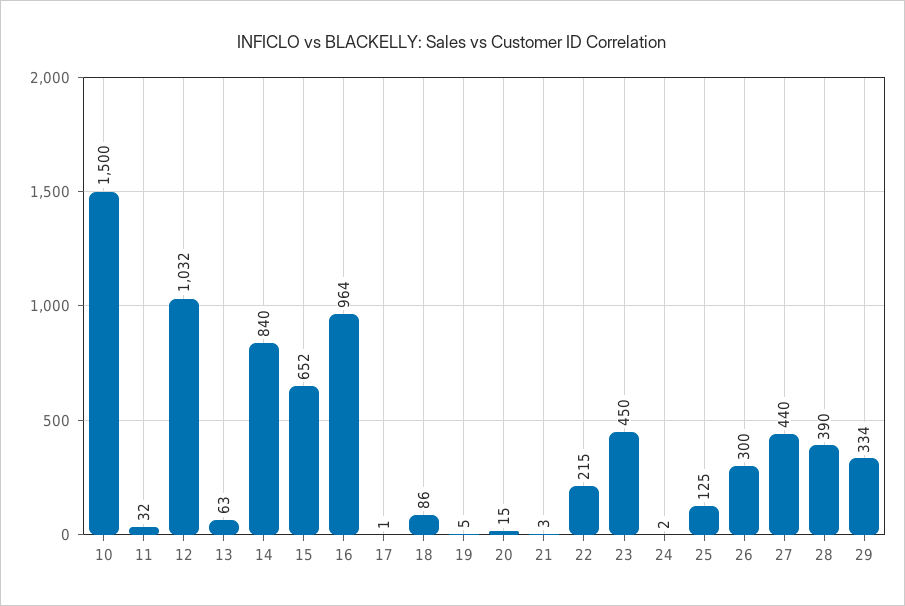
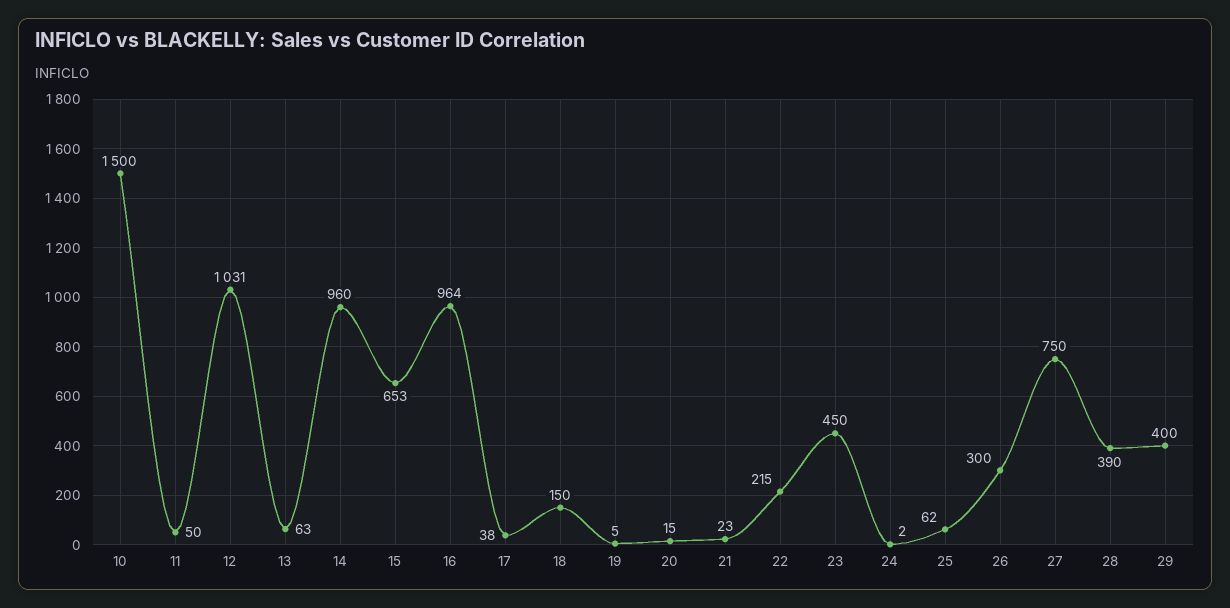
  {
    "10": 1500,
-   "11": 32,
+   "11": 50,
-   "12": 1032,
+   "12": 1031,
    "13": 63,
-   "14": 840,
+   "14": 960,
-   "15": 652,
+   "15": 653,
    "16": 964,
-   "17": 1,
+   "17": 38,
-   "18": 86,
+   "18": 150,
    "19": 5,
    "20": 15,
-   "21": 3,
+   "21": 23,
    "22": 215,
    "23": 450,
    "24": 2,
-   "25": 125,
+   "25": 62,
    "26": 300,
-   "27": 440,
+   "27": 750,
    "28": 390,
-   "29": 334
+   "29": 400
  }

